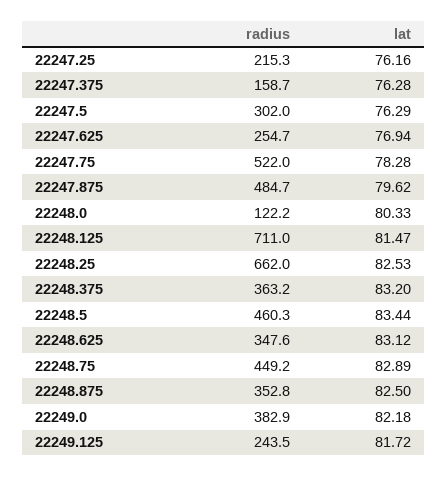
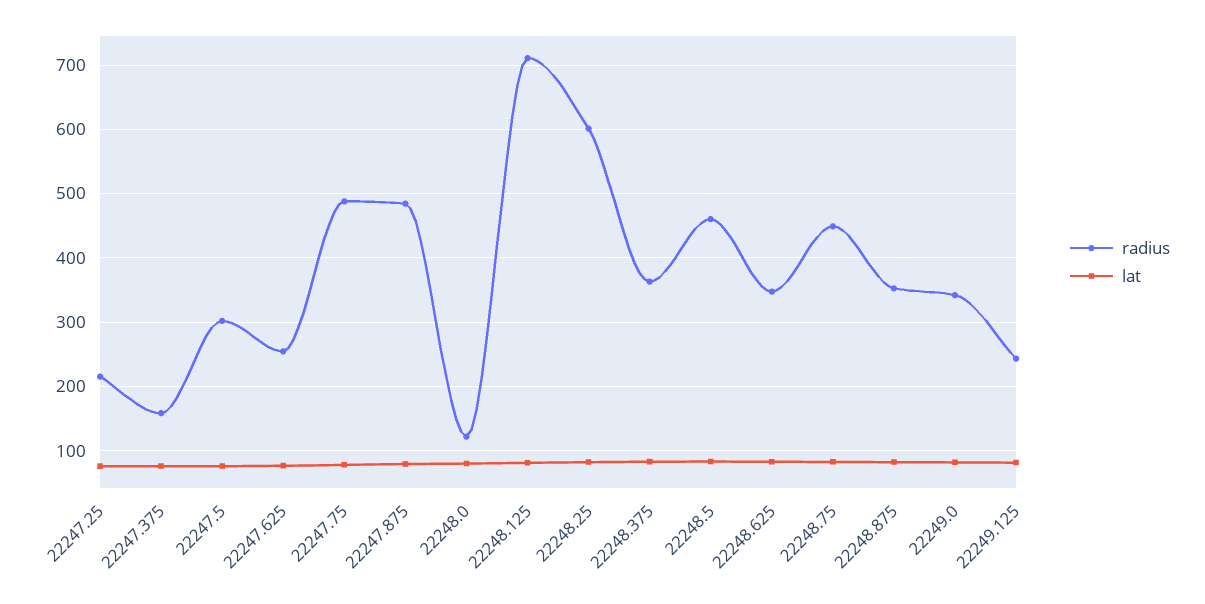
  {
    "radius": {
      "22247.25": 215.3,
      "22247.375": 158.7,
      "22247.5": 302,
      "22247.625": 254.7,
-     "22247.75": 522,
+     "22247.75": 490,
      "22247.875": 484.7,
      "22248.0": 122.2,
      "22248.125": 711,
-     "22248.25": 662,
+     "22248.25": 600,
      "22248.375": 363.2,
      "22248.5": 460.3,
      "22248.625": 347.6,
      "22248.75": 449.2,
      "22248.875": 352.8,
-     "22249.0": 382.9,
+     "22249.0": 340,
      "22249.125": 243.5
    },
    "lat": {
      "22247.25": 76.16,
      "22247.375": 76.28,
      "22247.5": 76.29,
      "22247.625": 76.94,
      "22247.75": 78.28,
      "22247.875": 79.62,
      "22248.0": 80.33,
      "22248.125": 81.47,
      "22248.25": 82.53,
      "22248.375": 83.2,
      "22248.5": 83.44,
      "22248.625": 83.12,
      "22248.75": 82.89,
      "22248.875": 82.5,
      "22249.0": 82.18,
      "22249.125": 81.72
    }
  }

